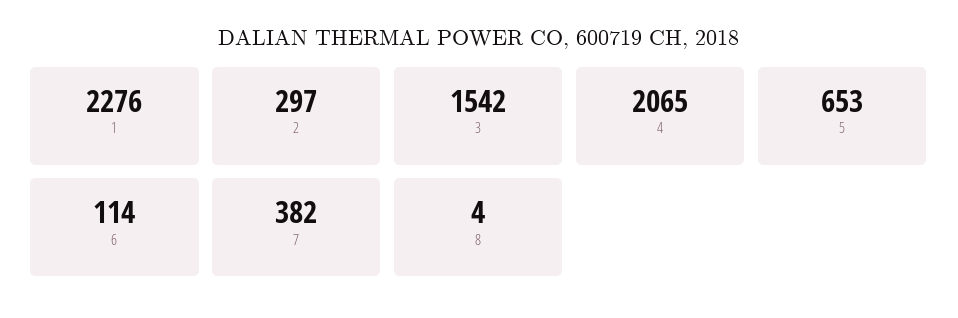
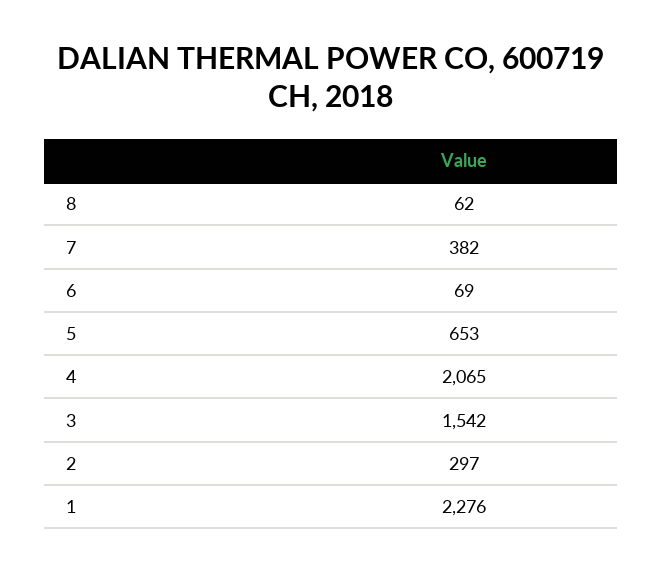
  {
    "1": 2276,
    "2": 297,
    "3": 1542,
    "4": 2065,
    "5": 653,
-   "6": 114,
+   "6": 69,
    "7": 382,
-   "8": 4
+   "8": 62
  }

